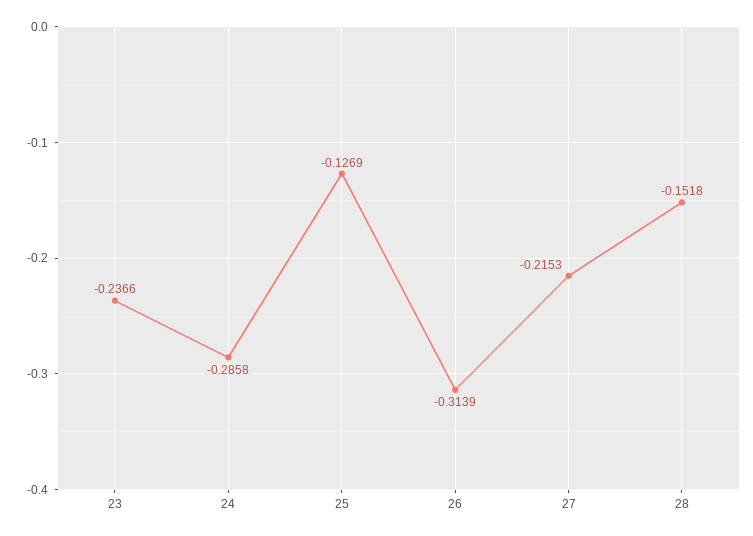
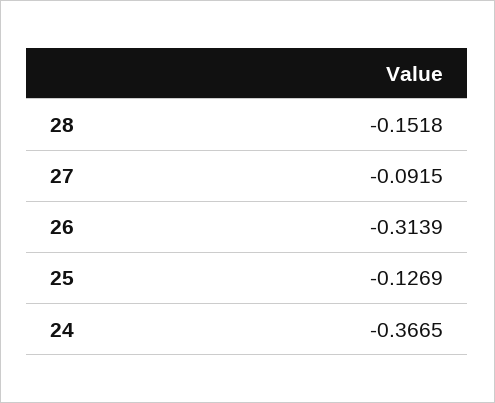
  {
-   "23": -0.2366,
-   "24": -0.2858,
+   "24": -0.3665,
    "25": -0.1269,
    "26": -0.3139,
-   "27": -0.2153,
+   "27": -0.0915,
    "28": -0.1518
  }

